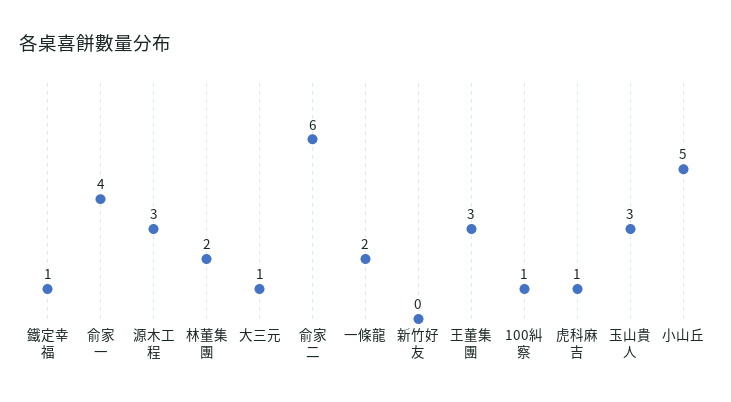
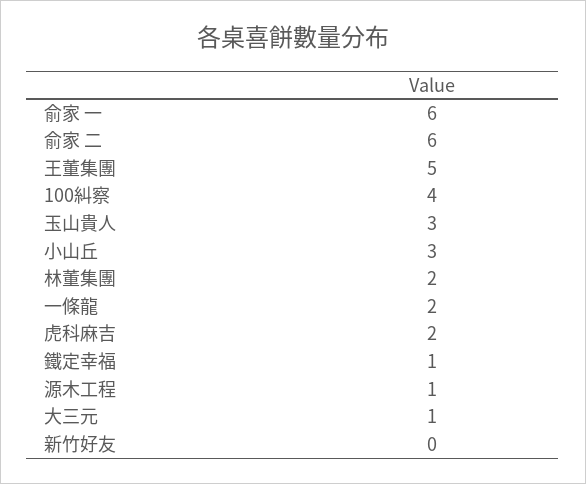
  {
    "鐵定幸福": 1,
-   "俞家 一": 4,
+   "俞家 一": 6,
-   "源木工程": 3,
+   "源木工程": 1,
    "林董集團": 2,
    "大三元": 1,
    "俞家 二": 6,
    "一條龍": 2,
    "新竹好友": 0,
-   "王董集團": 3,
+   "王董集團": 5,
-   "100糾察": 1,
+   "100糾察": 4,
-   "虎科麻吉": 1,
+   "虎科麻吉": 2,
    "玉山貴人": 3,
-   "小山丘": 5
+   "小山丘": 3
  }

